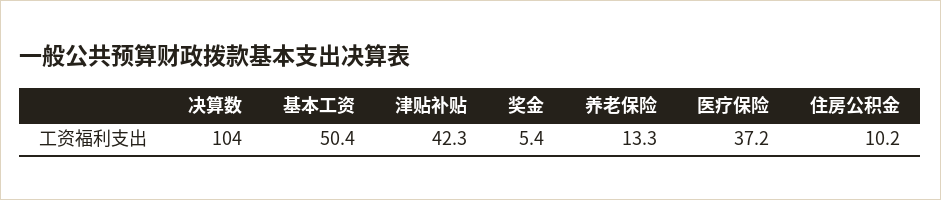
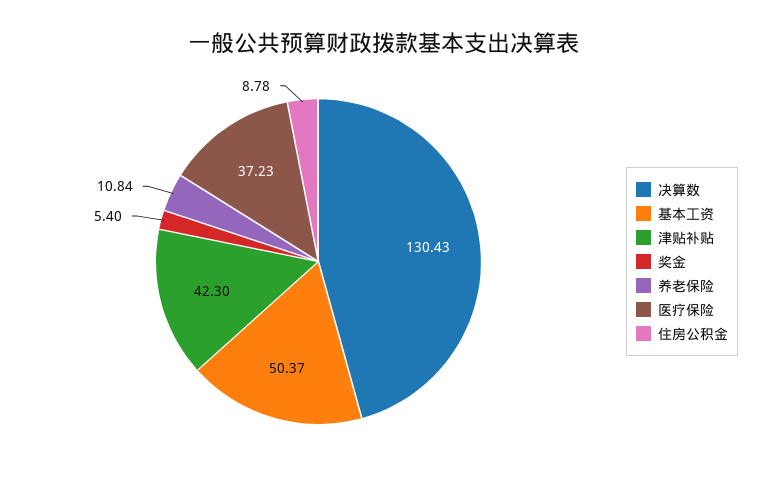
  {
-   "决算数": 104,
+   "决算数": 130.43,
    "基本工资": 50.37,
    "津贴补贴": 42.3,
    "奖金": 5.4,
-   "养老保险": 13.3,
+   "养老保险": 10.84,
    "医疗保险": 37.23,
-   "住房公积金": 10.2
+   "住房公积金": 8.78
  }

